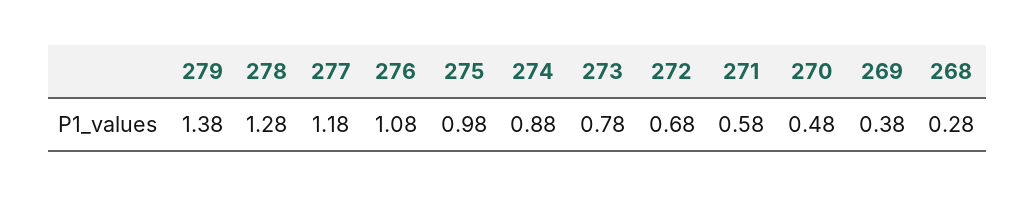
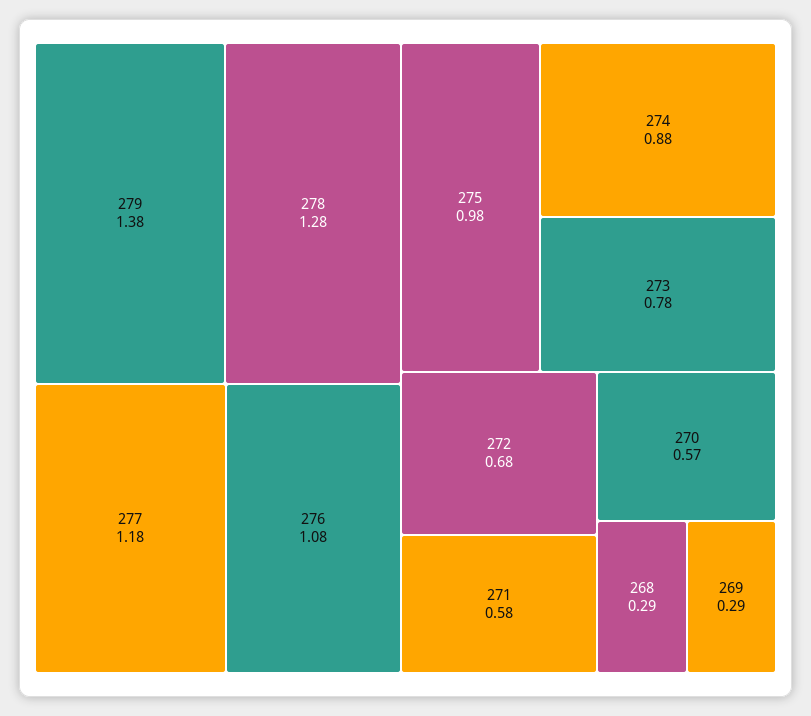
  {
    "279": 1.38,
    "278": 1.28,
    "277": 1.18,
    "276": 1.08,
    "275": 0.98,
    "274": 0.88,
    "273": 0.78,
    "272": 0.68,
    "271": 0.58,
-   "270": 0.48,
+   "270": 0.57,
-   "269": 0.38,
+   "269": 0.29,
-   "268": 0.28
+   "268": 0.29
  }

